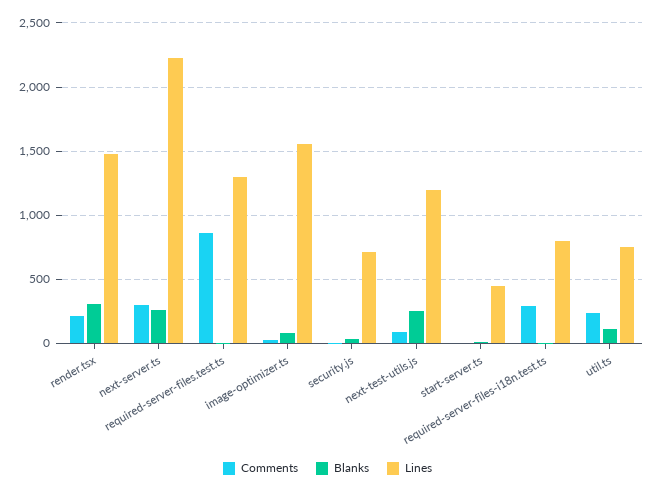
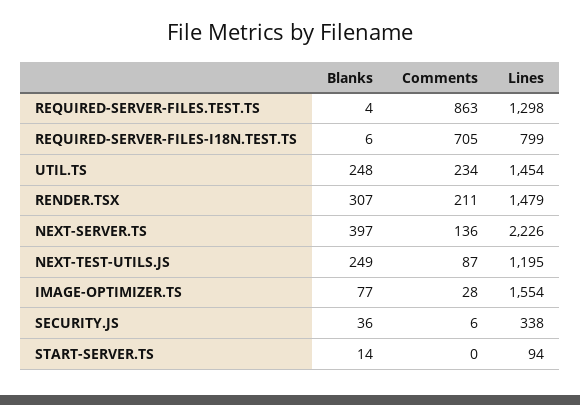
  {
    "Comments": {
      "render.tsx": 211,
-     "next-server.ts": 300,
+     "next-server.ts": 136,
      "required-server-files.test.ts": 863,
      "image-optimizer.ts": 28,
      "security.js": 6,
      "next-test-utils.js": 87,
      "start-server.ts": 0,
-     "required-server-files-i18n.test.ts": 300,
+     "required-server-files-i18n.test.ts": 705,
      "util.ts": 234
    },
    "Blanks": {
      "render.tsx": 307,
-     "next-server.ts": 250,
+     "next-server.ts": 397,
      "required-server-files.test.ts": 4,
      "image-optimizer.ts": 77,
      "security.js": 36,
      "next-test-utils.js": 249,
      "start-server.ts": 14,
      "required-server-files-i18n.test.ts": 6,
-     "util.ts": 100
+     "util.ts": 248
    },
    "Lines": {
      "render.tsx": 1479,
      "next-server.ts": 2226,
      "required-server-files.test.ts": 1298,
      "image-optimizer.ts": 1554,
-     "security.js": 700,
+     "security.js": 338,
      "next-test-utils.js": 1195,
-     "start-server.ts": 450,
+     "start-server.ts": 94,
      "required-server-files-i18n.test.ts": 799,
-     "util.ts": 750
+     "util.ts": 1454
    }
  }

